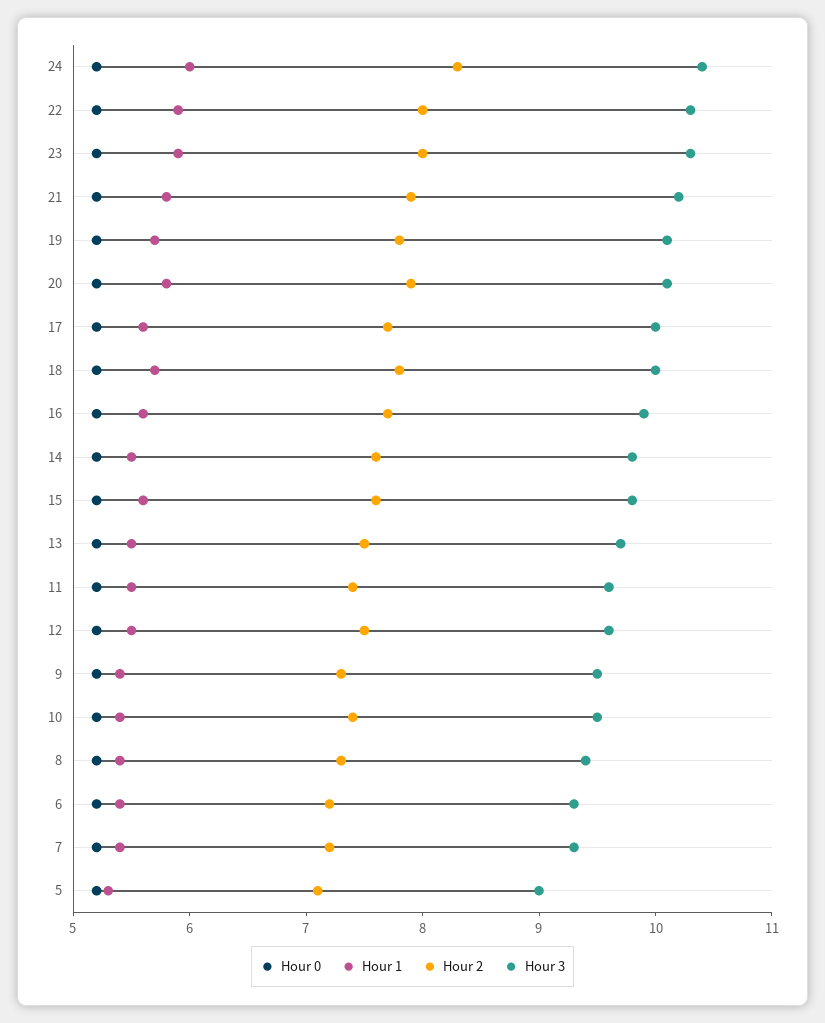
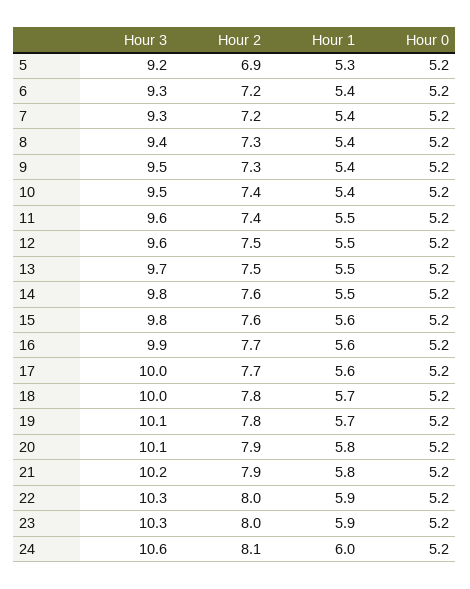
  {
    "Hour 0": {
      "24": 5.2,
      "22": 5.2,
      "23": 5.2,
      "21": 5.2,
      "19": 5.2,
      "20": 5.2,
      "17": 5.2,
      "18": 5.2,
      "16": 5.2,
      "14": 5.2,
      "15": 5.2,
      "13": 5.2,
      "11": 5.2,
      "12": 5.2,
      "9": 5.2,
      "10": 5.2,
      "8": 5.2,
      "6": 5.2,
      "7": 5.2,
      "5": 5.2
    },
    "Hour 1": {
      "24": 6,
      "22": 5.9,
      "23": 5.9,
      "21": 5.8,
      "19": 5.7,
      "20": 5.8,
      "17": 5.6,
      "18": 5.7,
      "16": 5.6,
      "14": 5.5,
      "15": 5.6,
      "13": 5.5,
      "11": 5.5,
      "12": 5.5,
      "9": 5.4,
      "10": 5.4,
      "8": 5.4,
      "6": 5.4,
      "7": 5.4,
      "5": 5.3
    },
    "Hour 2": {
-     "24": 8.3,
+     "24": 8.1,
      "22": 8,
      "23": 8,
      "21": 7.9,
      "19": 7.8,
      "20": 7.9,
      "17": 7.7,
      "18": 7.8,
      "16": 7.7,
      "14": 7.6,
      "15": 7.6,
      "13": 7.5,
      "11": 7.4,
      "12": 7.5,
      "9": 7.3,
      "10": 7.4,
      "8": 7.3,
      "6": 7.2,
      "7": 7.2,
-     "5": 7.1
+     "5": 6.9
    },
    "Hour 3": {
-     "24": 10.4,
+     "24": 10.6,
      "22": 10.3,
      "23": 10.3,
      "21": 10.2,
      "19": 10.1,
      "20": 10.1,
      "17": 10,
      "18": 10,
      "16": 9.9,
      "14": 9.8,
      "15": 9.8,
      "13": 9.7,
      "11": 9.6,
      "12": 9.6,
      "9": 9.5,
      "10": 9.5,
      "8": 9.4,
      "6": 9.3,
      "7": 9.3,
-     "5": 9
+     "5": 9.2
    }
  }

